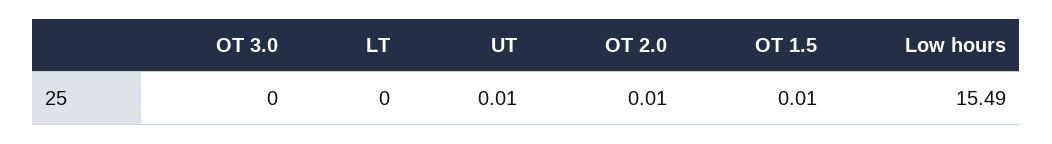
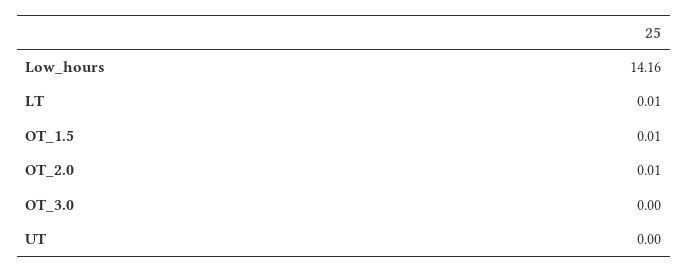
  {
    "OT 3.0": 0,
-   "LT": 0,
+   "LT": 0.01,
-   "UT": 0.01,
+   "UT": 0,
    "OT 2.0": 0.01,
    "OT 1.5": 0.01,
-   "Low hours": 15.49
+   "Low hours": 14.16
  }

